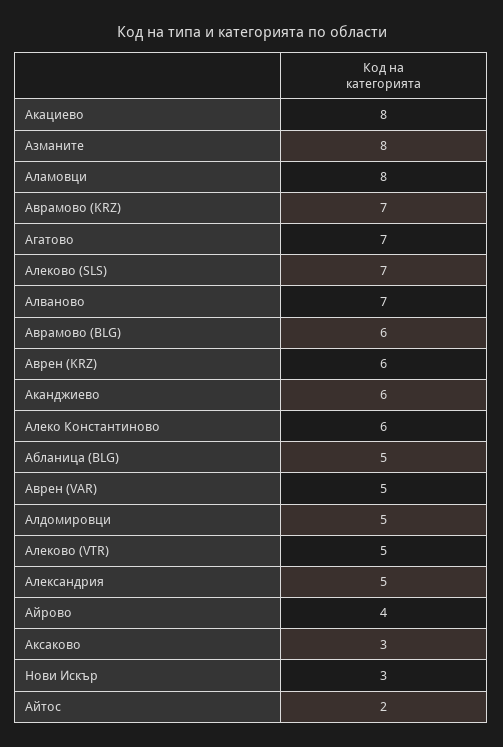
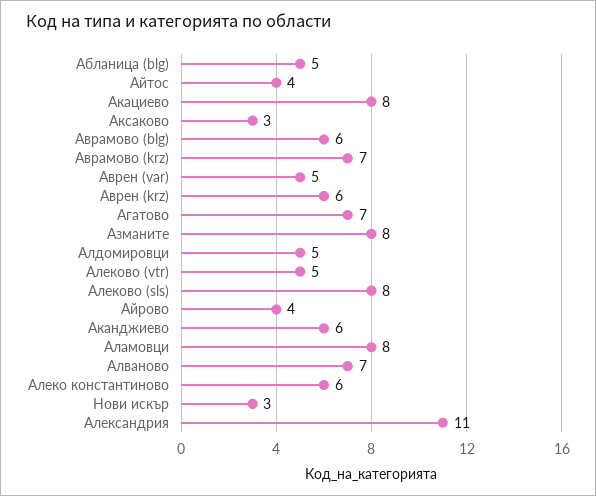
  {
    "Акациево": 8,
    "Азманите": 8,
    "Аламовци": 8,
    "Аврамово (KRZ)": 7,
    "Агатово": 7,
-   "Алеково (SLS)": 7,
+   "Алеково (SLS)": 8,
    "Алваново": 7,
    "Аврамово (BLG)": 6,
    "Аврен (KRZ)": 6,
    "Аканджиево": 6,
    "Алеко Константиново": 6,
    "Абланица (BLG)": 5,
    "Аврен (VAR)": 5,
    "Алдомировци": 5,
    "Алеково (VTR)": 5,
-   "Александрия": 5,
+   "Александрия": 11,
    "Айрово": 4,
    "Аксаково": 3,
    "Нови Искър": 3,
-   "Айтос": 2
+   "Айтос": 4
  }

